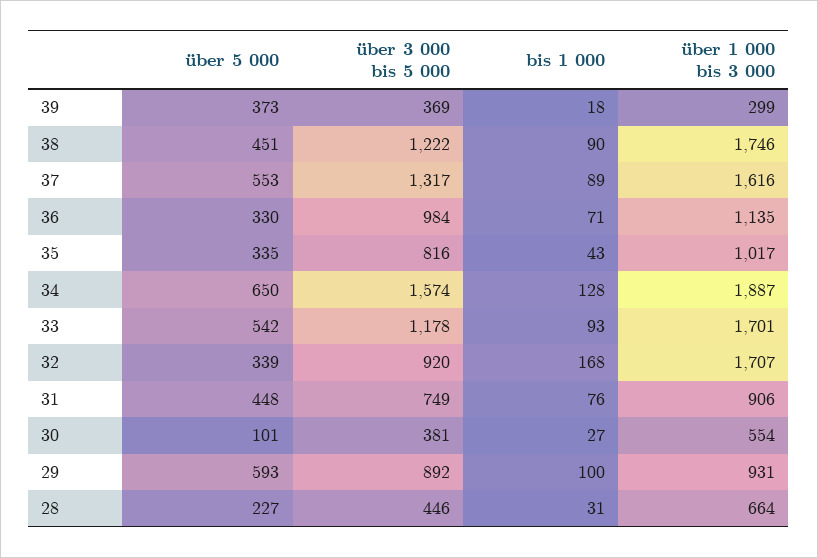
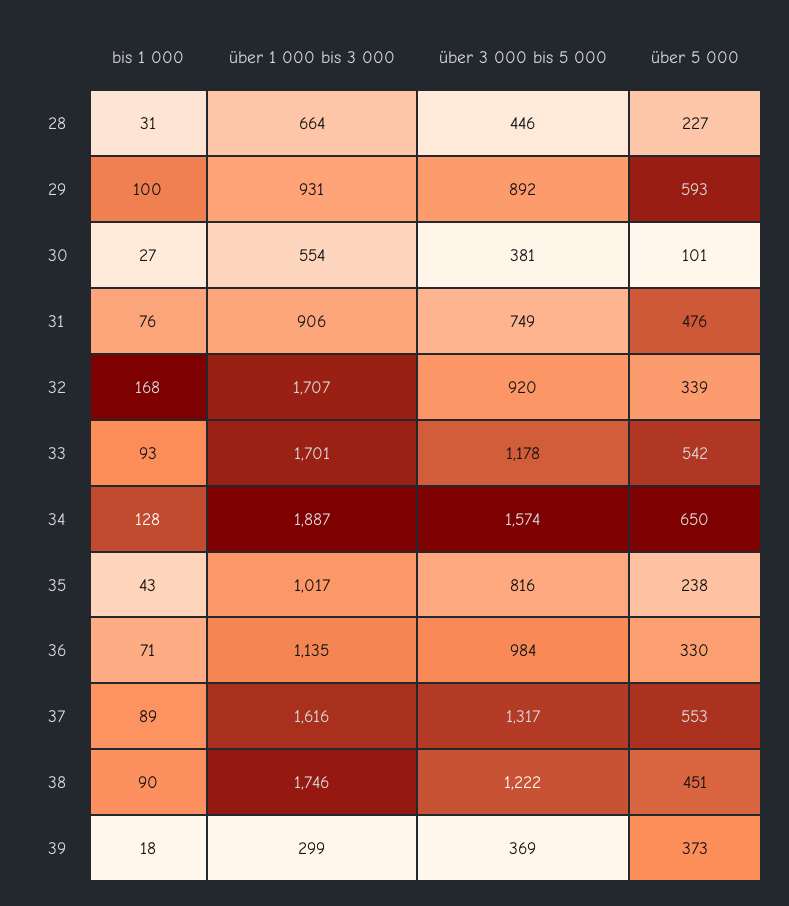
  {
    "über 5 000": {
      "39": 373,
      "38": 451,
      "37": 553,
      "36": 330,
-     "35": 335,
+     "35": 238,
      "34": 650,
      "33": 542,
      "32": 339,
-     "31": 448,
+     "31": 476,
      "30": 101,
      "29": 593,
      "28": 227
    },
    "über 3 000 bis 5 000": {
      "39": 369,
      "38": 1222,
      "37": 1317,
      "36": 984,
      "35": 816,
      "34": 1574,
      "33": 1178,
      "32": 920,
      "31": 749,
      "30": 381,
      "29": 892,
      "28": 446
    },
    "bis 1 000": {
      "39": 18,
      "38": 90,
      "37": 89,
      "36": 71,
      "35": 43,
      "34": 128,
      "33": 93,
      "32": 168,
      "31": 76,
      "30": 27,
      "29": 100,
      "28": 31
    },
    "über 1 000 bis 3 000": {
      "39": 299,
      "38": 1746,
      "37": 1616,
      "36": 1135,
      "35": 1017,
      "34": 1887,
      "33": 1701,
      "32": 1707,
      "31": 906,
      "30": 554,
      "29": 931,
      "28": 664
    }
  }

